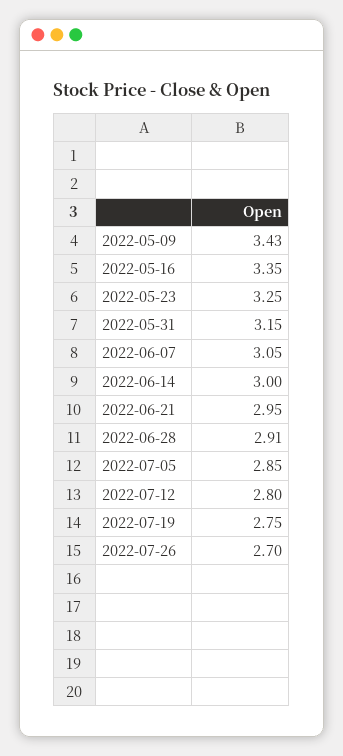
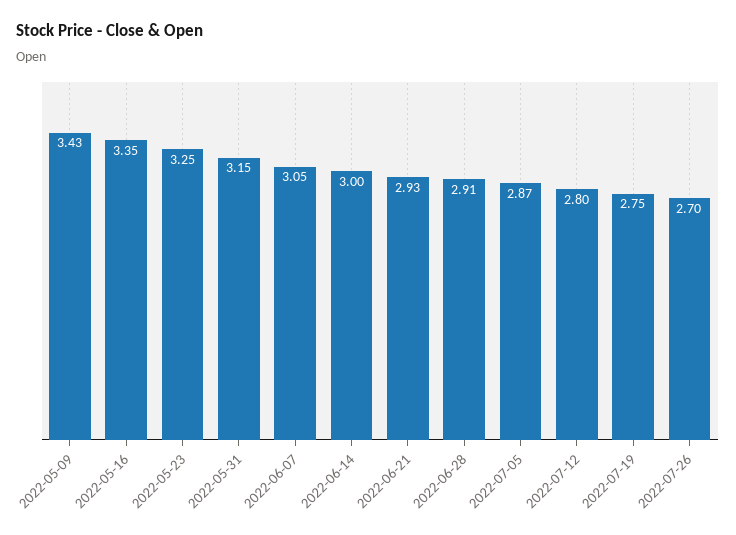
  {
    "2022-05-09": 3.43,
    "2022-05-16": 3.35,
    "2022-05-23": 3.25,
    "2022-05-31": 3.15,
    "2022-06-07": 3.05,
    "2022-06-14": 3,
-   "2022-06-21": 2.95,
+   "2022-06-21": 2.93,
    "2022-06-28": 2.91,
-   "2022-07-05": 2.85,
+   "2022-07-05": 2.87,
    "2022-07-12": 2.8,
    "2022-07-19": 2.75,
    "2022-07-26": 2.7
  }

